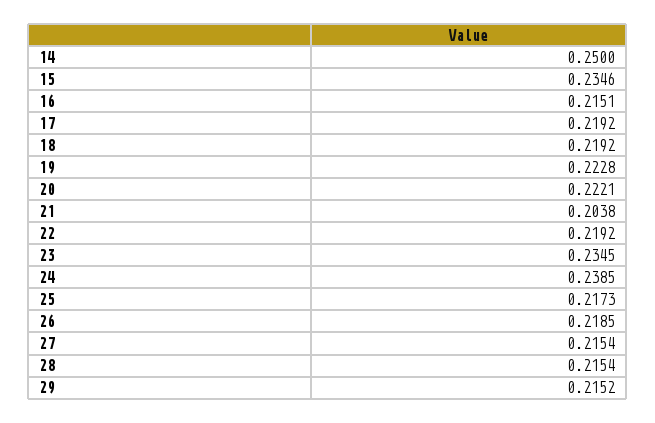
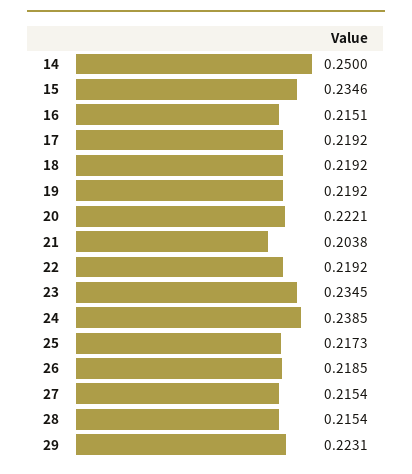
  {
    "14": 0.25,
    "15": 0.2346,
    "16": 0.2151,
    "17": 0.2192,
    "18": 0.2192,
-   "19": 0.2228,
+   "19": 0.2192,
    "20": 0.2221,
    "21": 0.2038,
    "22": 0.2192,
    "23": 0.2345,
    "24": 0.2385,
    "25": 0.2173,
    "26": 0.2185,
    "27": 0.2154,
    "28": 0.2154,
-   "29": 0.2152
+   "29": 0.2231
  }

